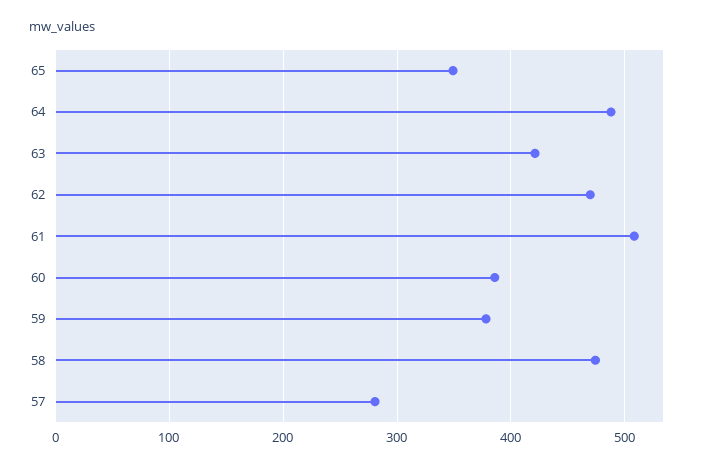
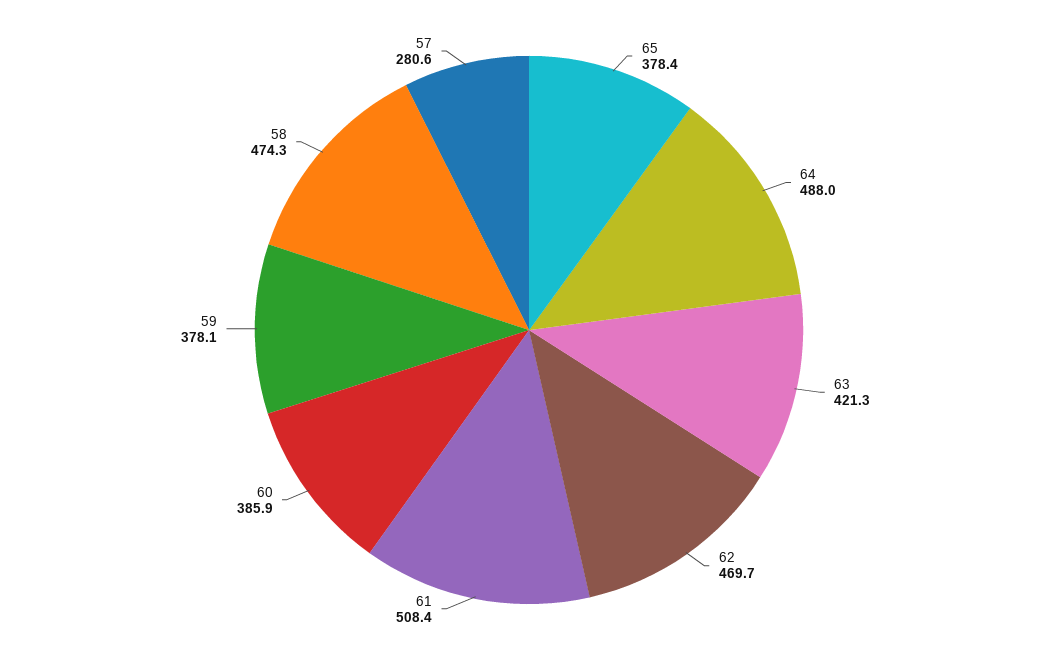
  {
-   "65": 350,
+   "65": 378.4,
    "64": 488,
    "63": 421.3,
    "62": 469.7,
    "61": 508.4,
    "60": 385.9,
    "59": 378.1,
    "58": 474.3,
    "57": 280.6
  }

